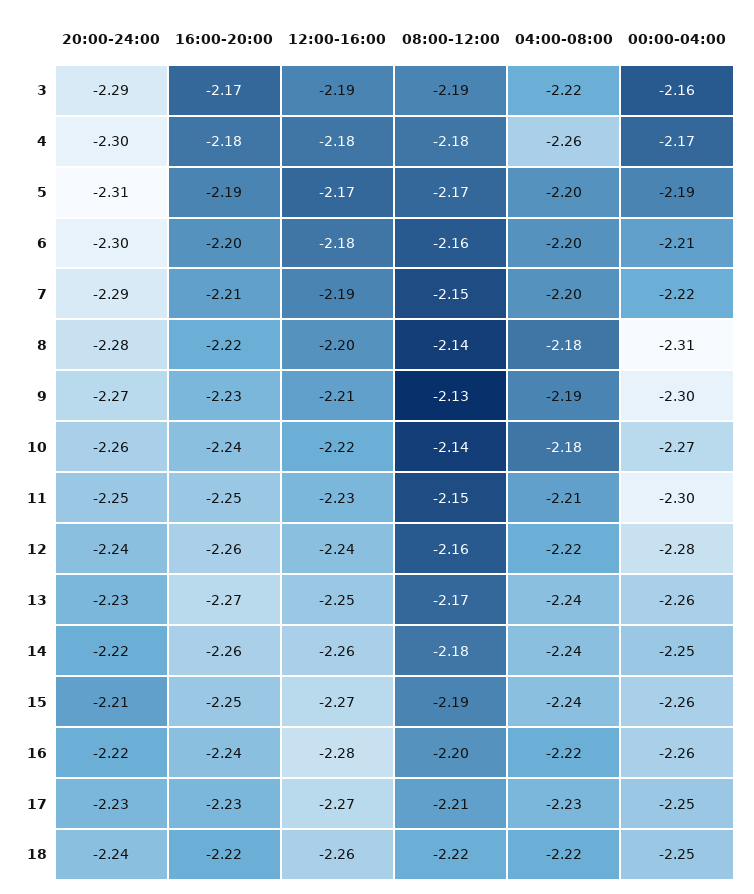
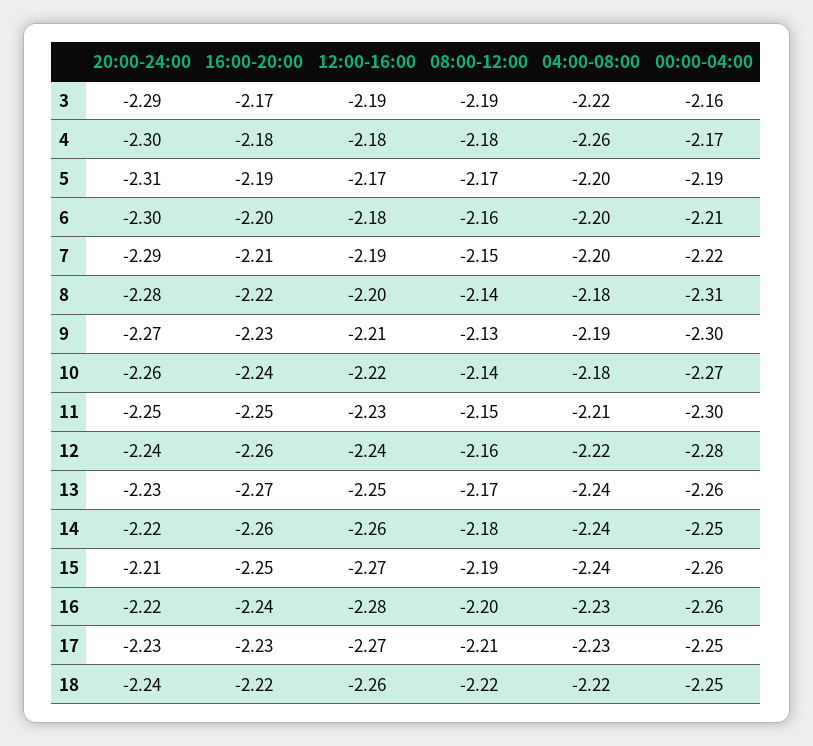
  {
    "20:00-24:00": {
      "3": -2.29,
      "4": -2.3,
      "5": -2.31,
      "6": -2.3,
      "7": -2.29,
      "8": -2.28,
      "9": -2.27,
      "10": -2.26,
      "11": -2.25,
      "12": -2.24,
      "13": -2.23,
      "14": -2.22,
      "15": -2.21,
      "16": -2.22,
      "17": -2.23,
      "18": -2.24
    },
    "16:00-20:00": {
      "3": -2.17,
      "4": -2.18,
      "5": -2.19,
      "6": -2.2,
      "7": -2.21,
      "8": -2.22,
      "9": -2.23,
      "10": -2.24,
      "11": -2.25,
      "12": -2.26,
      "13": -2.27,
      "14": -2.26,
      "15": -2.25,
      "16": -2.24,
      "17": -2.23,
      "18": -2.22
    },
    "12:00-16:00": {
      "3": -2.19,
      "4": -2.18,
      "5": -2.17,
      "6": -2.18,
      "7": -2.19,
      "8": -2.2,
      "9": -2.21,
      "10": -2.22,
      "11": -2.23,
      "12": -2.24,
      "13": -2.25,
      "14": -2.26,
      "15": -2.27,
      "16": -2.28,
      "17": -2.27,
      "18": -2.26
    },
    "08:00-12:00": {
      "3": -2.19,
      "4": -2.18,
      "5": -2.17,
      "6": -2.16,
      "7": -2.15,
      "8": -2.14,
      "9": -2.13,
      "10": -2.14,
      "11": -2.15,
      "12": -2.16,
      "13": -2.17,
      "14": -2.18,
      "15": -2.19,
      "16": -2.2,
      "17": -2.21,
      "18": -2.22
    },
    "04:00-08:00": {
      "3": -2.22,
      "4": -2.26,
      "5": -2.2,
      "6": -2.2,
      "7": -2.2,
      "8": -2.18,
      "9": -2.19,
      "10": -2.18,
      "11": -2.21,
      "12": -2.22,
      "13": -2.24,
      "14": -2.24,
      "15": -2.24,
-     "16": -2.22,
+     "16": -2.23,
      "17": -2.23,
      "18": -2.22
    },
    "00:00-04:00": {
      "3": -2.16,
      "4": -2.17,
      "5": -2.19,
      "6": -2.21,
      "7": -2.22,
      "8": -2.31,
      "9": -2.3,
      "10": -2.27,
      "11": -2.3,
      "12": -2.28,
      "13": -2.26,
      "14": -2.25,
      "15": -2.26,
      "16": -2.26,
      "17": -2.25,
      "18": -2.25
    }
  }

